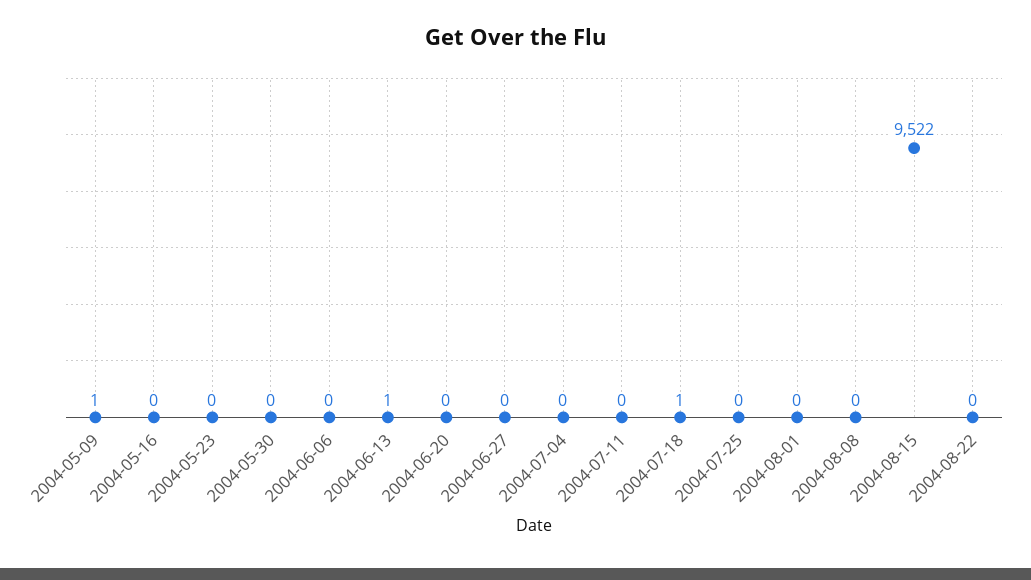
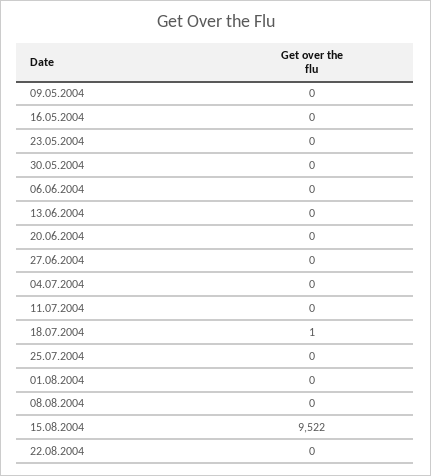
  {
-   "2004-05-09": 1,
+   "2004-05-09": 0,
    "2004-05-16": 0,
    "2004-05-23": 0,
    "2004-05-30": 0,
    "2004-06-06": 0,
-   "2004-06-13": 1,
+   "2004-06-13": 0,
    "2004-06-20": 0,
    "2004-06-27": 0,
    "2004-07-04": 0,
    "2004-07-11": 0,
    "2004-07-18": 1,
    "2004-07-25": 0,
    "2004-08-01": 0,
    "2004-08-08": 0,
    "2004-08-15": 9522,
    "2004-08-22": 0
  }

